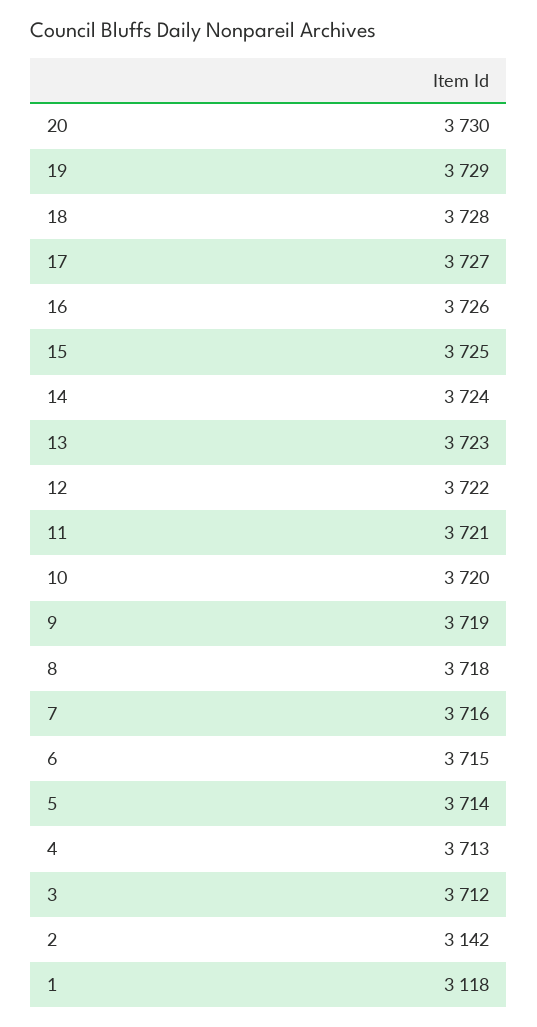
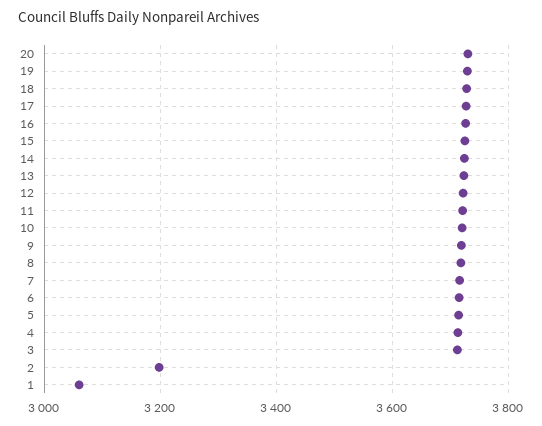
  {
    "20": 3730,
    "19": 3729,
    "18": 3728,
    "17": 3727,
    "16": 3726,
    "15": 3725,
    "14": 3724,
    "13": 3723,
    "12": 3722,
    "11": 3721,
    "10": 3720,
    "9": 3719,
    "8": 3718,
    "7": 3716,
    "6": 3715,
    "5": 3714,
    "4": 3713,
    "3": 3712,
-   "2": 3142,
+   "2": 3200,
-   "1": 3118
+   "1": 3060
  }

